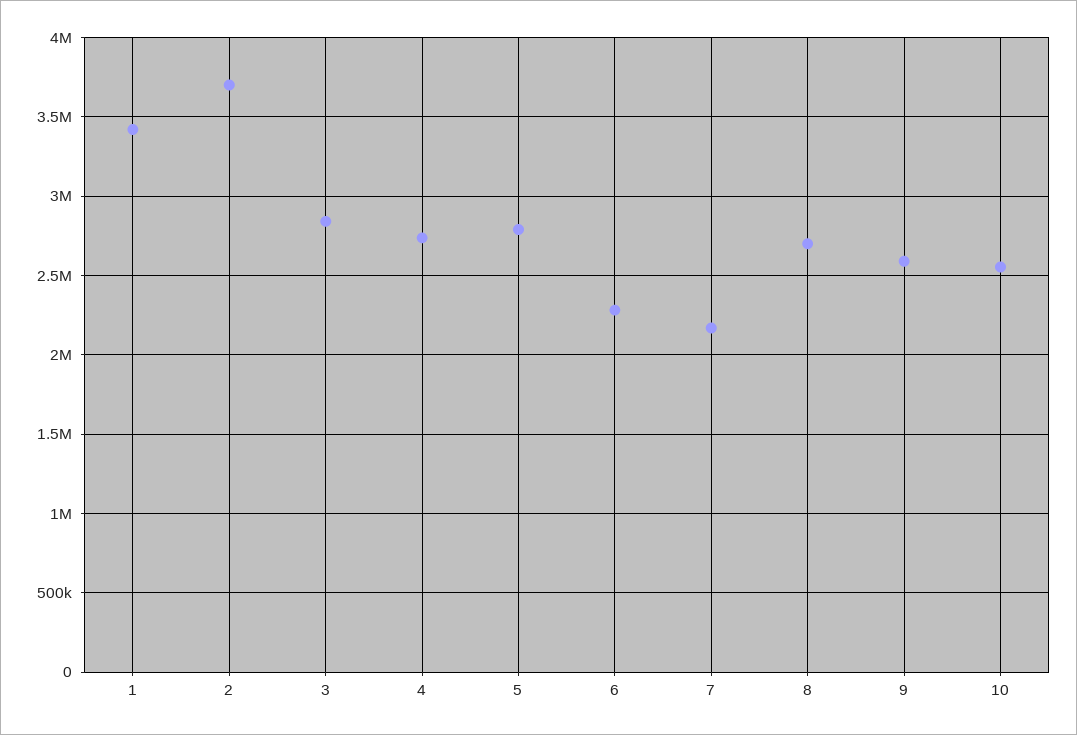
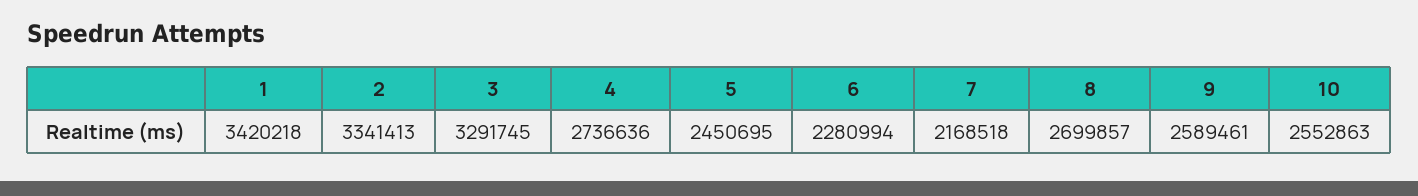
  {
    "1": 3420218,
-   "2": 3700000,
+   "2": 3341413,
-   "3": 2850000,
+   "3": 3291745,
    "4": 2736636,
-   "5": 2800000,
+   "5": 2450695,
    "6": 2280994,
    "7": 2168518,
    "8": 2699857,
    "9": 2589461,
    "10": 2552863
  }

